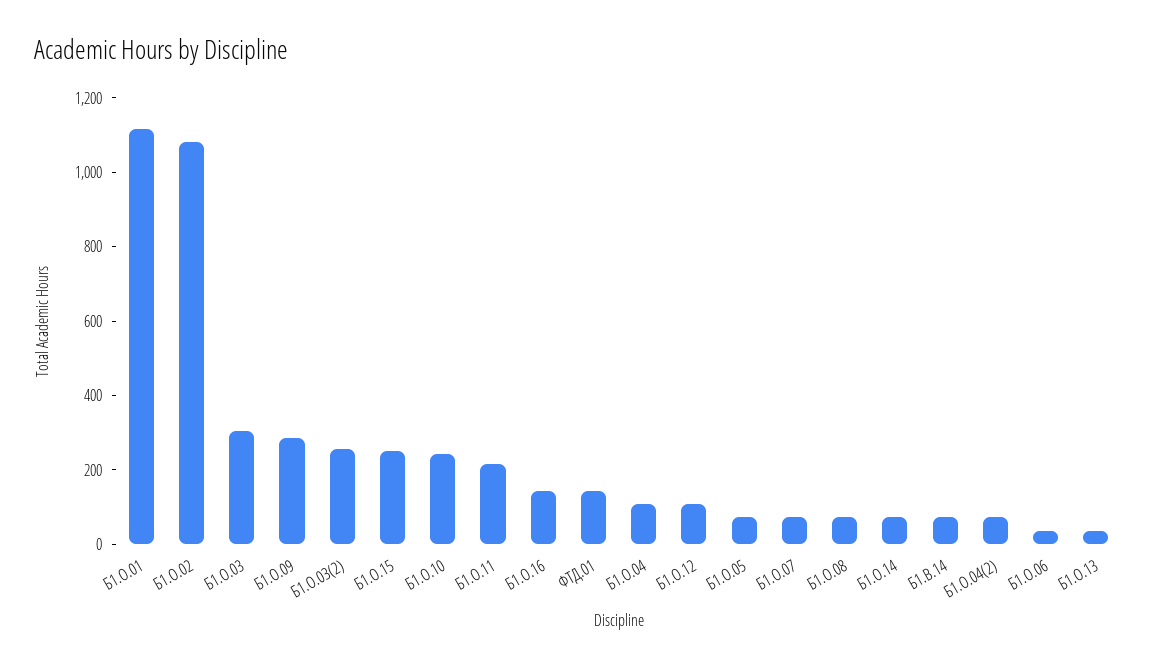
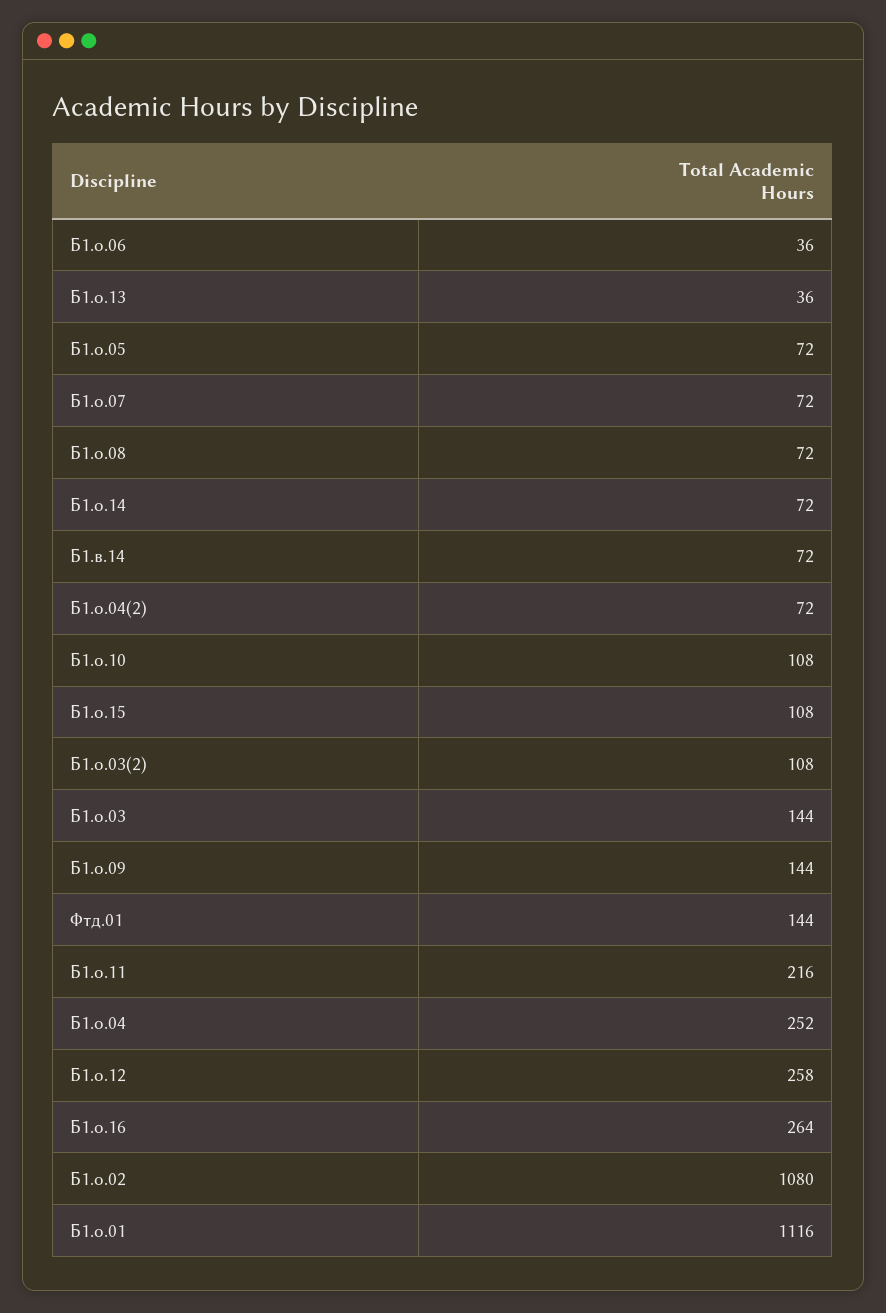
  {
    "Б1.О.01": 1116,
    "Б1.О.02": 1080,
-   "Б1.О.03": 300,
+   "Б1.О.03": 144,
-   "Б1.О.09": 300,
+   "Б1.О.09": 144,
-   "Б1.О.03(2)": 250,
+   "Б1.О.03(2)": 108,
-   "Б1.О.15": 250,
+   "Б1.О.15": 108,
-   "Б1.О.10": 250,
+   "Б1.О.10": 108,
    "Б1.О.11": 216,
-   "Б1.О.16": 150,
+   "Б1.О.16": 264,
    "ФТД.01": 144,
-   "Б1.О.04": 100,
+   "Б1.О.04": 252,
-   "Б1.О.12": 100,
+   "Б1.О.12": 258,
    "Б1.О.05": 72,
    "Б1.О.07": 72,
    "Б1.О.08": 72,
    "Б1.О.14": 72,
    "Б1.В.14": 72,
    "Б1.О.04(2)": 72,
    "Б1.О.06": 36,
    "Б1.О.13": 36
  }

